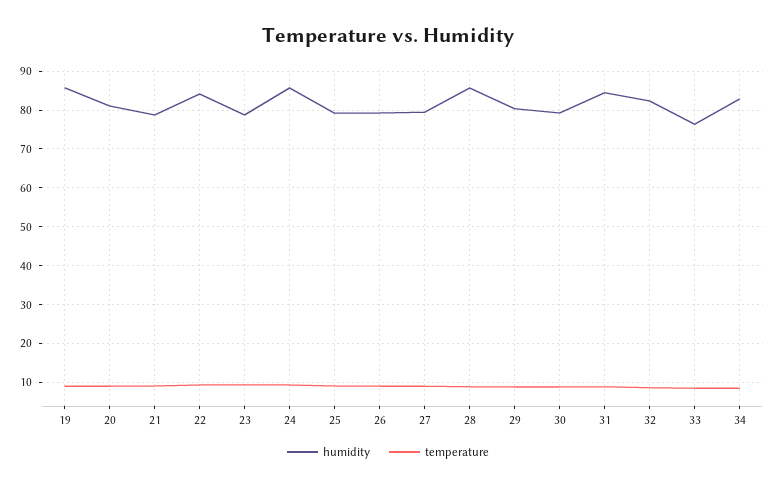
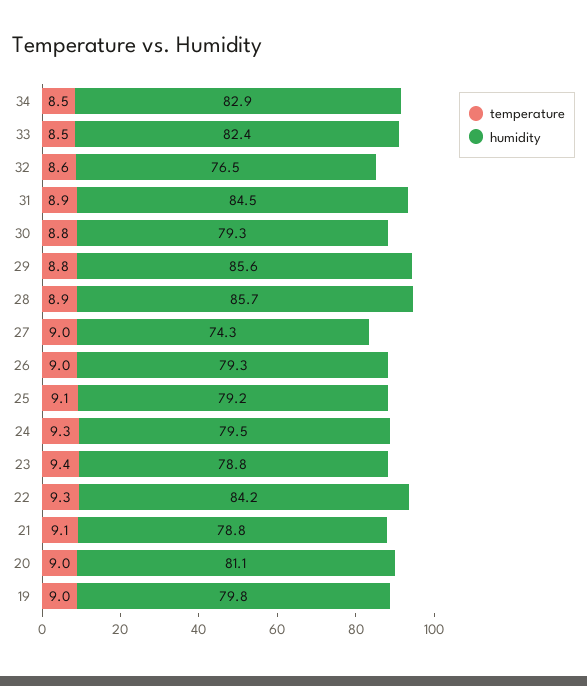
  {
    "humidity": {
-     "19": 86,
+     "19": 79.8,
      "20": 81.1,
      "21": 78.8,
      "22": 84.2,
      "23": 78.8,
-     "24": 86,
+     "24": 79.5,
      "25": 79.2,
      "26": 79.3,
-     "27": 80,
+     "27": 74.3,
      "28": 85.7,
-     "29": 80,
+     "29": 85.6,
      "30": 79.3,
      "31": 84.5,
-     "32": 82,
+     "32": 76.5,
-     "33": 76,
+     "33": 82.4,
      "34": 82.9
    },
    "temperature": {
      "19": 9,
      "20": 9,
      "21": 9.1,
      "22": 9.3,
      "23": 9.4,
      "24": 9.3,
      "25": 9.1,
      "26": 9,
      "27": 9,
      "28": 8.9,
      "29": 8.8,
      "30": 8.8,
      "31": 8.9,
      "32": 8.6,
      "33": 8.5,
      "34": 8.5
    }
  }

